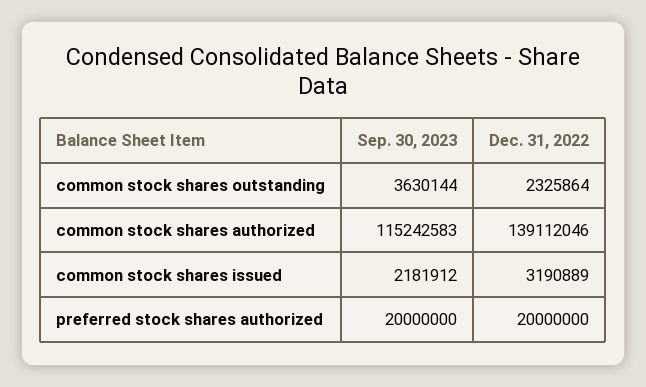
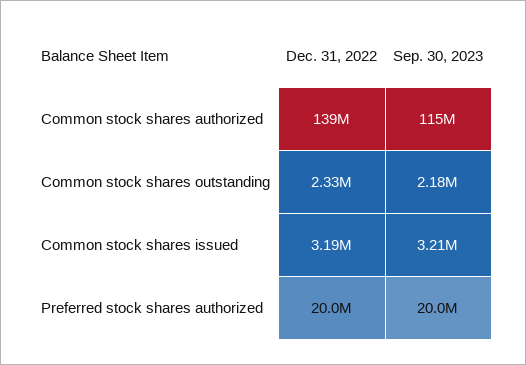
  {
    "Sep. 30, 2023": {
-     "common stock shares outstanding": 3630144,
+     "common stock shares outstanding": 2180000,
      "common stock shares authorized": 115242583,
-     "common stock shares issued": 2181912,
+     "common stock shares issued": 3210000,
      "preferred stock shares authorized": 20000000
    },
    "Dec. 31, 2022": {
      "common stock shares outstanding": 2325864,
      "common stock shares authorized": 139112046,
      "common stock shares issued": 3190889,
      "preferred stock shares authorized": 20000000
    }
  }

